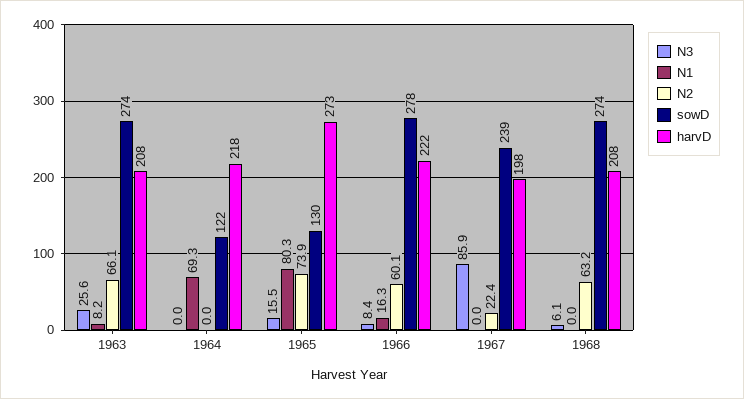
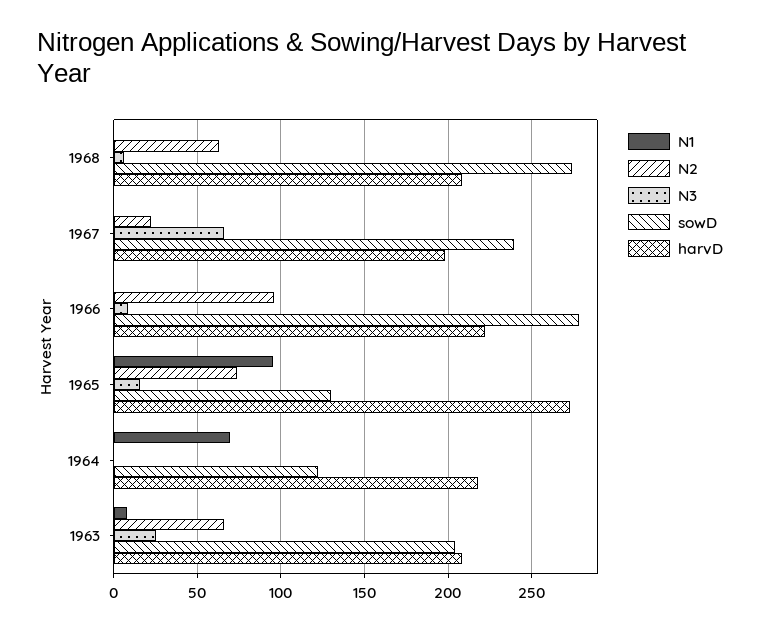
  {
    "N3": {
      "1963": 25.6,
      "1964": 0,
      "1965": 15.5,
      "1966": 8.4,
-     "1967": 85.9,
+     "1967": 65,
      "1968": 6.1
    },
    "N1": {
      "1963": 8.2,
      "1964": 69.3,
-     "1965": 80.3,
+     "1965": 95,
-     "1966": 16.3,
+     "1966": 0,
      "1967": 0,
      "1968": 0
    },
    "N2": {
      "1963": 66.1,
      "1964": 0,
      "1965": 73.9,
-     "1966": 60.1,
+     "1966": 95,
      "1967": 22.4,
      "1968": 63.2
    },
    "sowD": {
-     "1963": 274,
+     "1963": 205,
      "1964": 122,
      "1965": 130,
      "1966": 278,
      "1967": 239,
      "1968": 274
    },
    "harvD": {
      "1963": 208,
      "1964": 218,
      "1965": 273,
      "1966": 222,
      "1967": 198,
      "1968": 208
    }
  }

